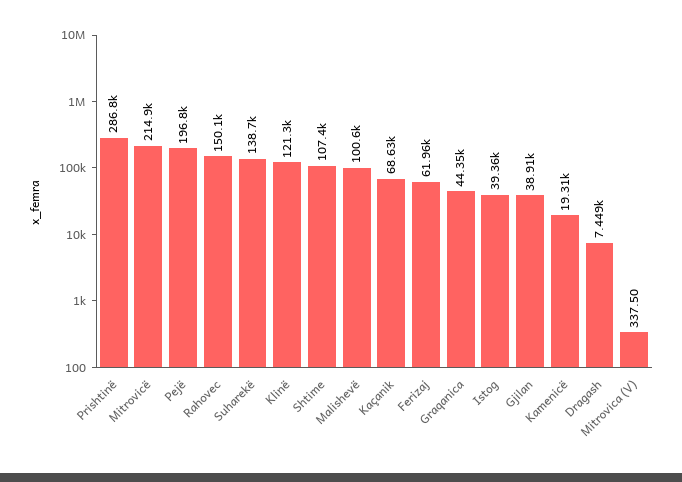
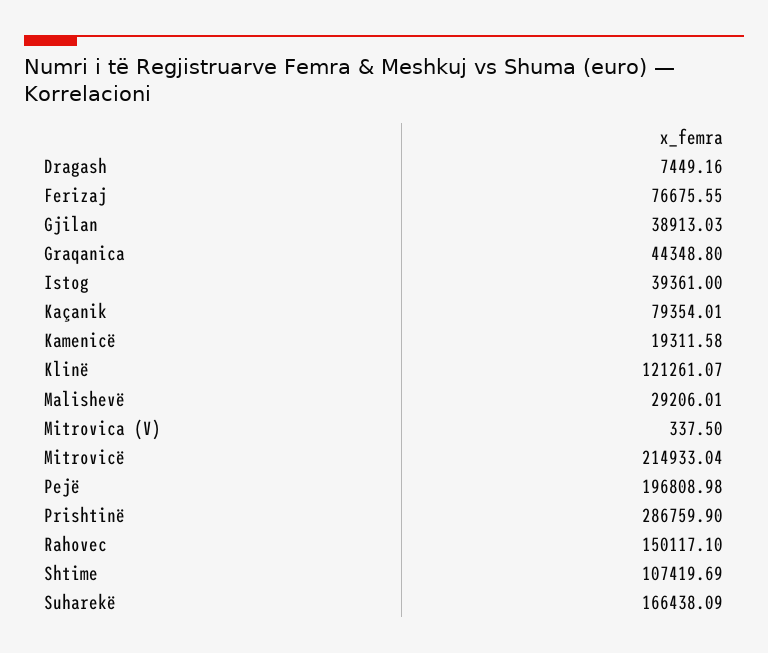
  {
    "Prishtinë": 286759.9,
    "Mitrovicë": 214933.04,
    "Pejë": 196808.98,
    "Rahovec": 150117.1,
-   "Suharekë": 138700,
+   "Suharekë": 166438.09,
    "Klinë": 121261.07,
    "Shtime": 107419.69,
-   "Malishevë": 100600,
+   "Malishevë": 29206.01,
-   "Kaçanik": 68630,
+   "Kaçanik": 79354.01,
-   "Ferizaj": 61960,
+   "Ferizaj": 76675.55,
    "Graqanica": 44348.8,
    "Istog": 39361,
    "Gjilan": 38913.03,
    "Kamenicë": 19311.58,
    "Dragash": 7449.16,
    "Mitrovica (V)": 337.5
  }

